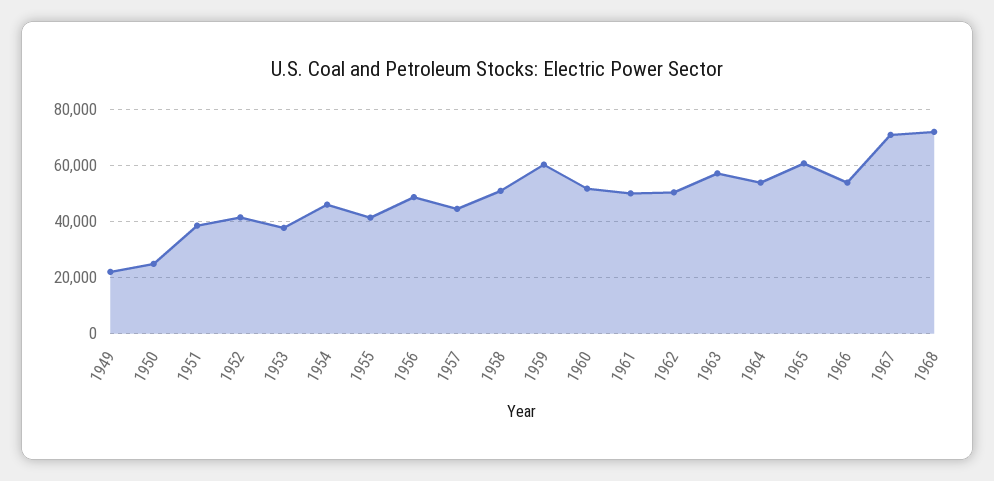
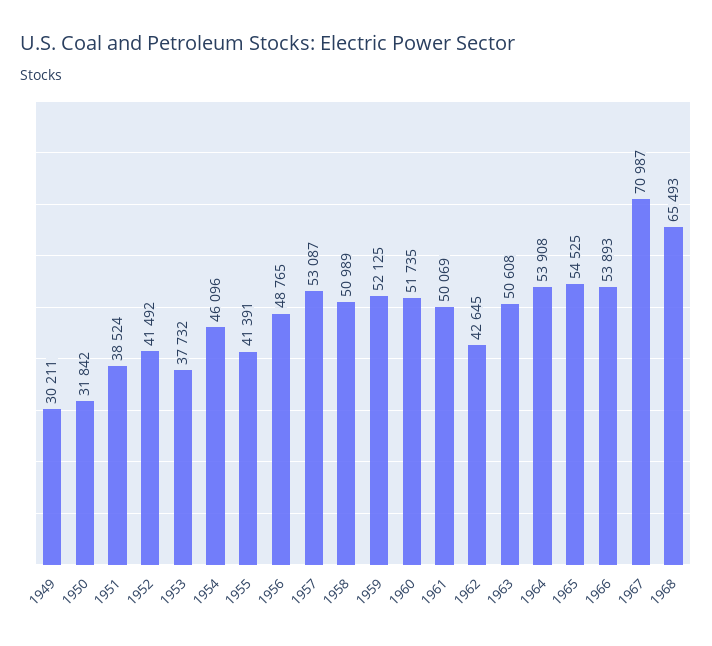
  {
-   "1949": 22500,
+   "1949": 30211,
-   "1950": 25000,
+   "1950": 31842,
    "1951": 38524,
    "1952": 41492,
    "1953": 37732,
    "1954": 46096,
    "1955": 41391,
    "1956": 48765,
-   "1957": 45000,
+   "1957": 53087,
    "1958": 50989,
-   "1959": 60000,
+   "1959": 52125,
    "1960": 51735,
    "1961": 50069,
-   "1962": 50000,
+   "1962": 42645,
-   "1963": 57500,
+   "1963": 50608,
    "1964": 53908,
-   "1965": 60000,
+   "1965": 54525,
    "1966": 53893,
    "1967": 70987,
-   "1968": 72500
+   "1968": 65493
  }

